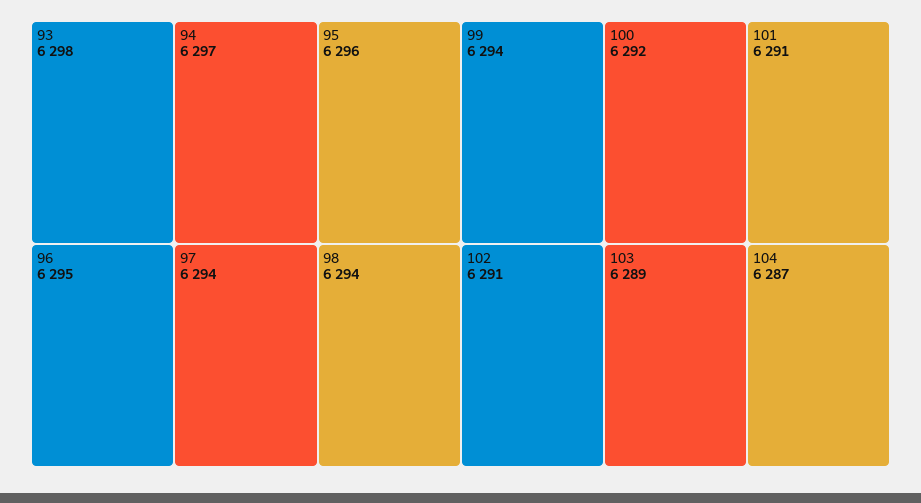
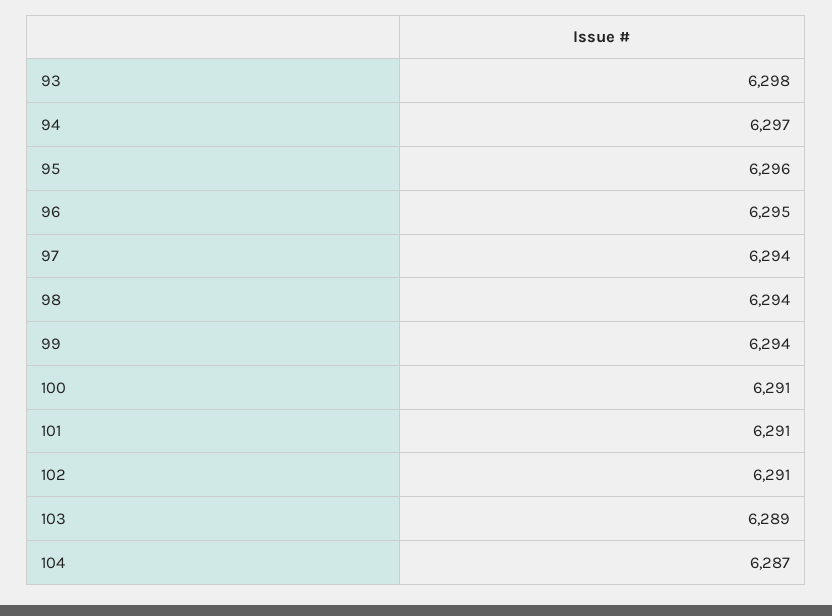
  {
    "93": 6298,
    "94": 6297,
    "95": 6296,
    "96": 6295,
    "97": 6294,
    "98": 6294,
    "99": 6294,
-   "100": 6292,
+   "100": 6291,
    "101": 6291,
    "102": 6291,
    "103": 6289,
    "104": 6287
  }

